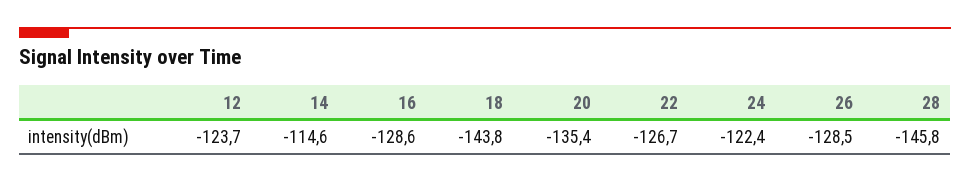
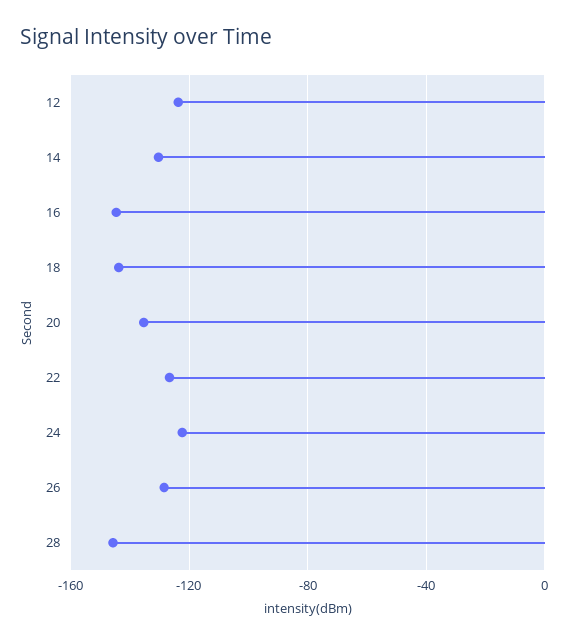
  {
    "12": -123.7,
-   "14": -114.6,
+   "14": -130,
-   "16": -128.6,
+   "16": -145,
    "18": -143.8,
    "20": -135.4,
    "22": -126.7,
    "24": -122.4,
    "26": -128.5,
    "28": -145.8
  }

